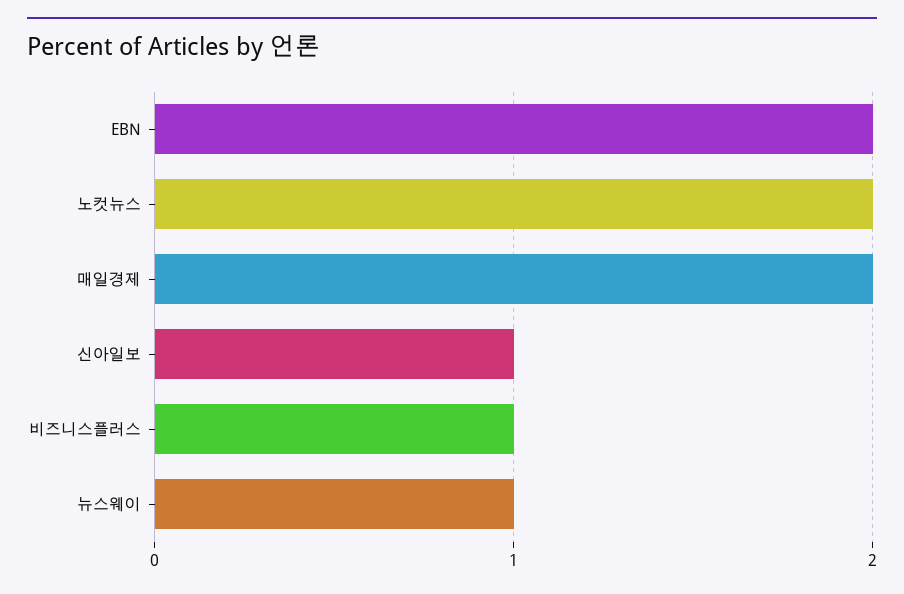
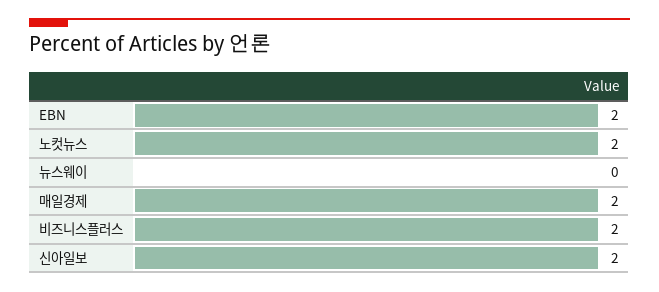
  {
    "EBN": 2,
    "노컷뉴스": 2,
    "매일경제": 2,
-   "신아일보": 1,
+   "신아일보": 2,
-   "비즈니스플러스": 1,
+   "비즈니스플러스": 2,
-   "뉴스웨이": 1
+   "뉴스웨이": 0
  }

